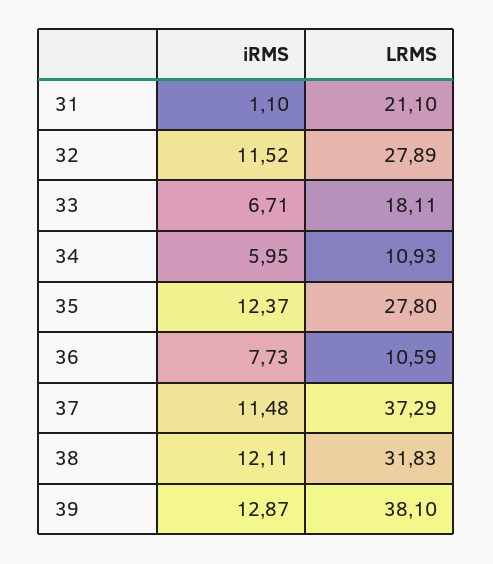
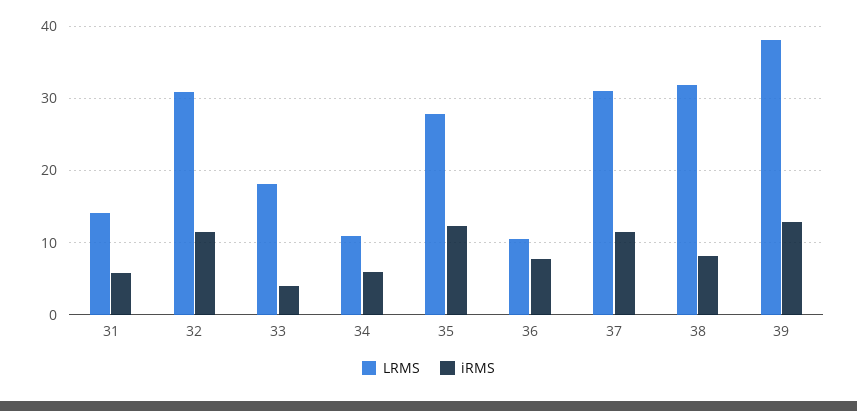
  {
    "iRMS": {
-     "31": 1.1,
+     "31": 6,
      "32": 11.52,
-     "33": 6.71,
+     "33": 4,
      "34": 5.95,
      "35": 12.37,
      "36": 7.73,
      "37": 11.48,
-     "38": 12.11,
+     "38": 8,
      "39": 12.87
    },
    "LRMS": {
-     "31": 21.1,
+     "31": 14,
-     "32": 27.89,
+     "32": 31,
      "33": 18.11,
      "34": 10.93,
      "35": 27.8,
      "36": 10.59,
-     "37": 37.29,
+     "37": 31,
      "38": 31.83,
      "39": 38.1
    }
  }

